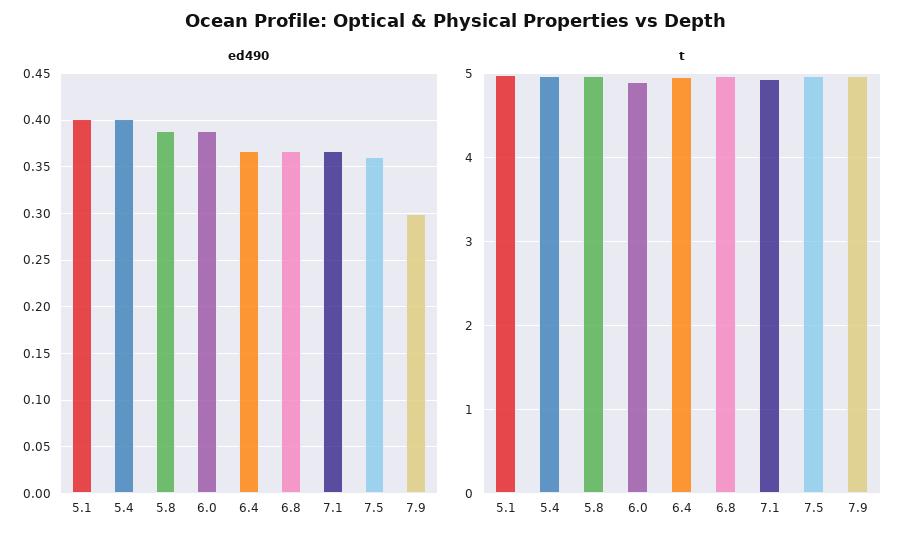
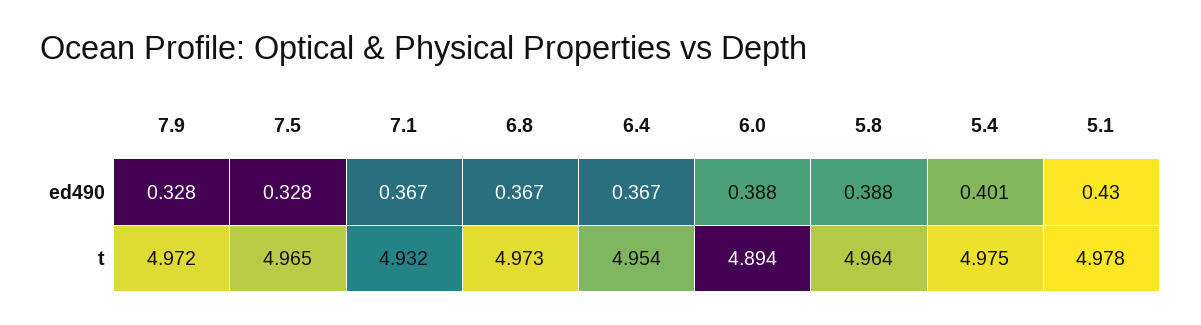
  {
    "ed490": {
-     "5.1": 0.4,
+     "5.1": 0.43,
      "5.4": 0.401,
      "5.8": 0.388,
      "6.0": 0.388,
      "6.4": 0.367,
      "6.8": 0.367,
      "7.1": 0.367,
-     "7.5": 0.36,
+     "7.5": 0.328,
-     "7.9": 0.3
+     "7.9": 0.328
    },
    "t": {
      "5.1": 4.978,
      "5.4": 4.975,
      "5.8": 4.964,
      "6.0": 4.894,
      "6.4": 4.954,
      "6.8": 4.973,
      "7.1": 4.932,
      "7.5": 4.965,
      "7.9": 4.972
    }
  }

